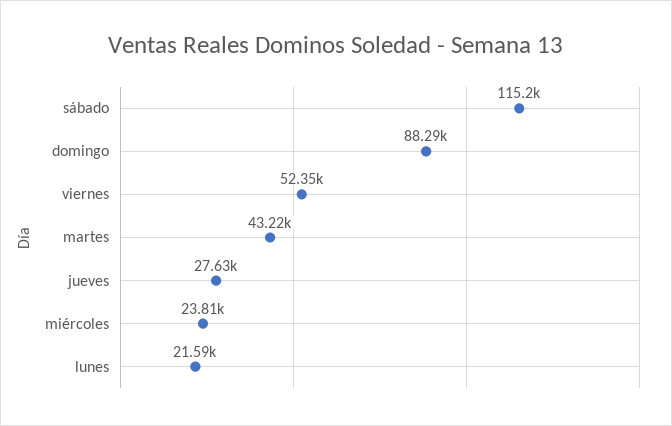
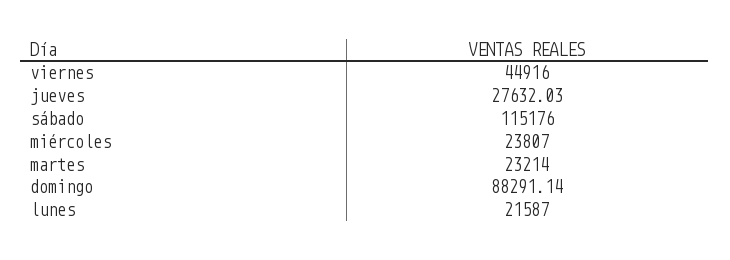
  {
    "sábado": 115176,
    "domingo": 88291.14,
-   "viernes": 52350,
+   "viernes": 44916,
-   "martes": 43220,
+   "martes": 23214,
    "jueves": 27632.03,
    "miércoles": 23807,
    "lunes": 21587
  }

